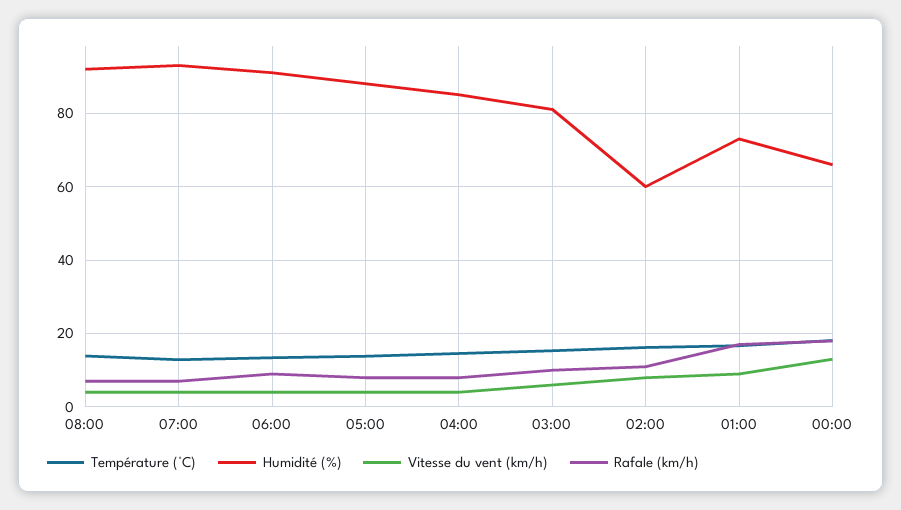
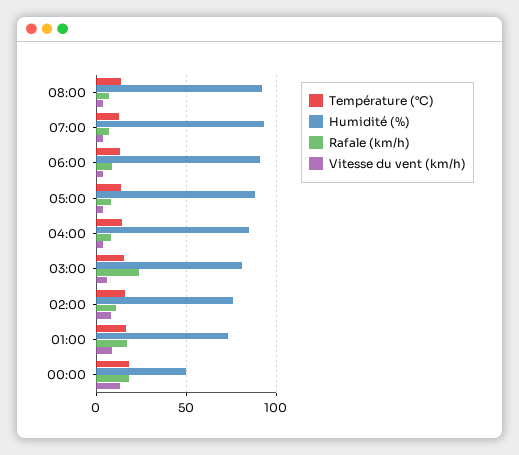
  {
    "Température (°C)": {
      "08:00": 14,
      "07:00": 12,
      "06:00": 14,
      "05:00": 14,
      "04:00": 14,
      "03:00": 16,
      "02:00": 16,
      "01:00": 16,
      "00:00": 18
    },
    "Humidité (%)": {
      "08:00": 92,
      "07:00": 94,
      "06:00": 92,
      "05:00": 88,
      "04:00": 86,
      "03:00": 82,
-     "02:00": 60,
+     "02:00": 75,
      "01:00": 74,
-     "00:00": 66
+     "00:00": 50
    },
    "Vitesse du vent (km/h)": {
      "08:00": 4,
      "07:00": 4,
      "06:00": 4,
      "05:00": 4,
      "04:00": 4,
      "03:00": 6,
      "02:00": 8,
      "01:00": 10,
      "00:00": 14
    },
    "Rafale (km/h)": {
      "08:00": 8,
      "07:00": 8,
      "06:00": 10,
      "05:00": 8,
      "04:00": 8,
-     "03:00": 10,
+     "03:00": 25,
      "02:00": 12,
      "01:00": 18,
      "00:00": 18
    }
  }

